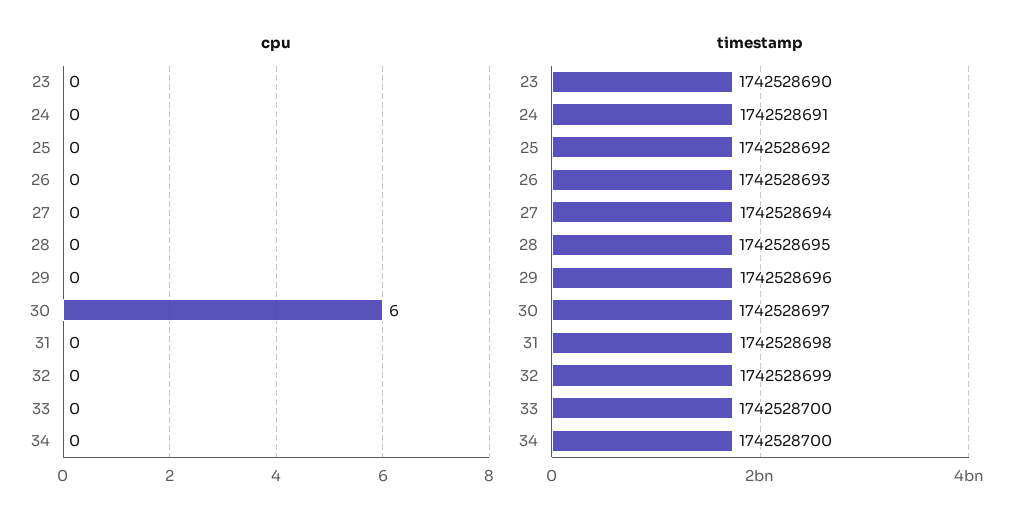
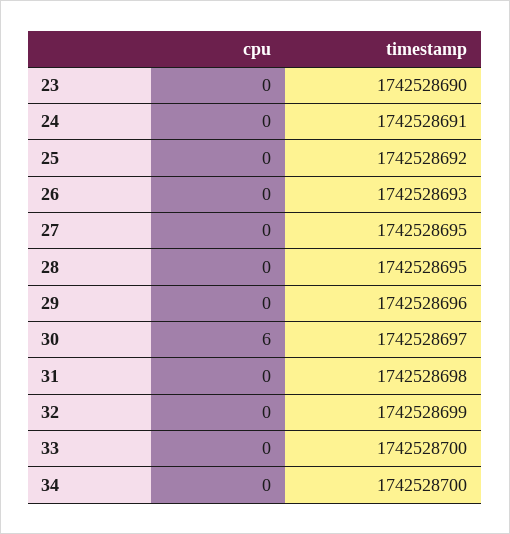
  {
    "cpu": {
      "23": 0,
      "24": 0,
      "25": 0,
      "26": 0,
      "27": 0,
      "28": 0,
      "29": 0,
      "30": 6,
      "31": 0,
      "32": 0,
      "33": 0,
      "34": 0
    },
    "timestamp": {
      "23": 1742528690,
      "24": 1742528691,
      "25": 1742528692,
      "26": 1742528693,
-     "27": 1742528694,
+     "27": 1742528695,
      "28": 1742528695,
      "29": 1742528696,
      "30": 1742528697,
      "31": 1742528698,
      "32": 1742528699,
      "33": 1742528700,
      "34": 1742528700
    }
  }

